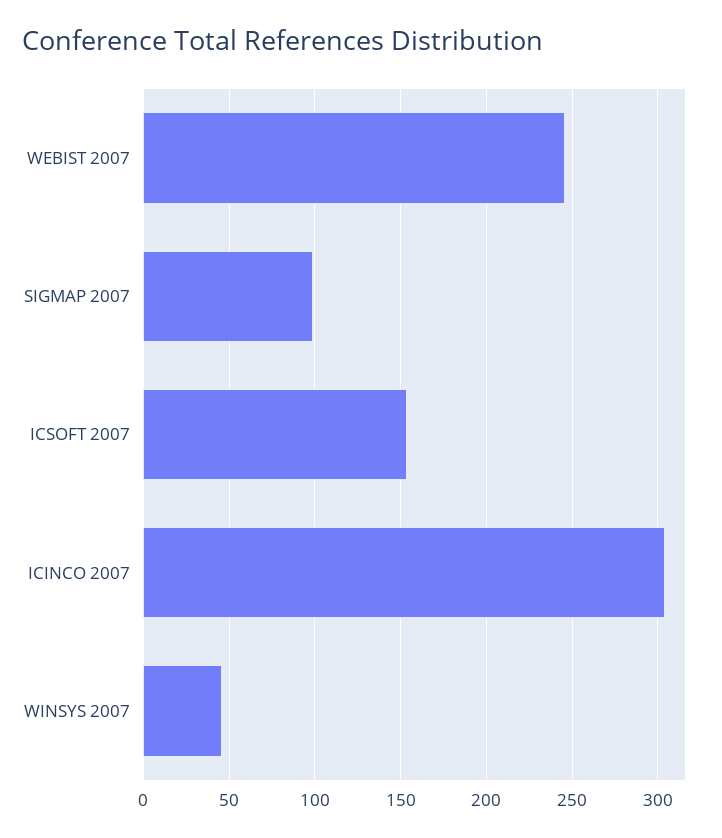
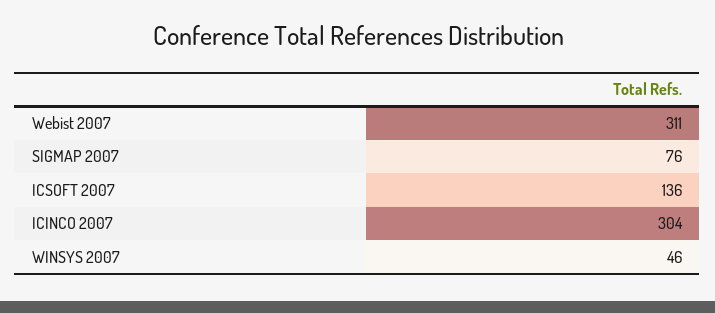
  {
-   "WEBIST 2007": 245,
+   "WEBIST 2007": 311,
-   "SIGMAP 2007": 100,
+   "SIGMAP 2007": 76,
-   "ICSOFT 2007": 155,
+   "ICSOFT 2007": 136,
    "ICINCO 2007": 304,
    "WINSYS 2007": 46
  }

